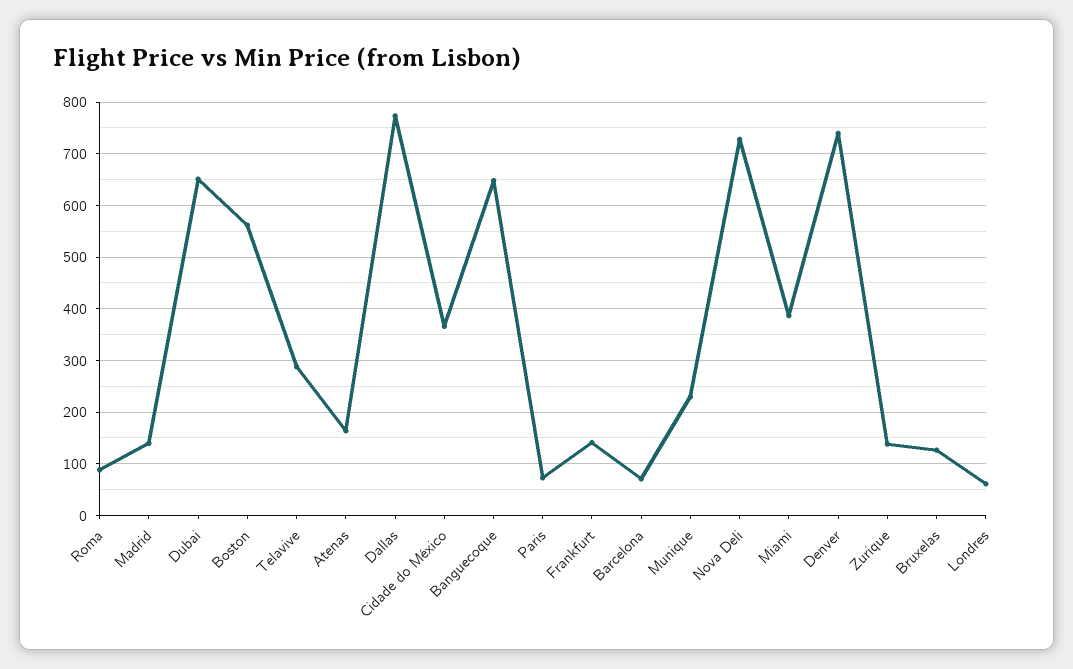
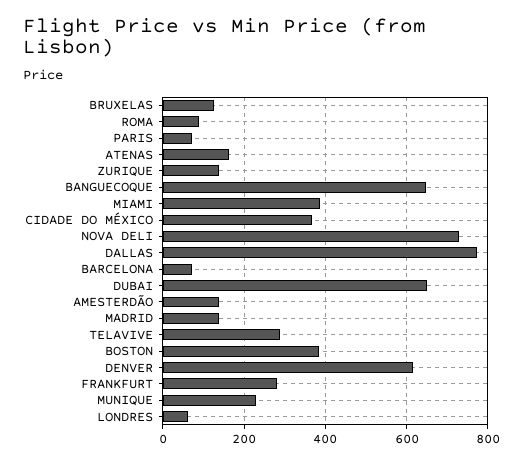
  {
    "Roma": 80,
    "Madrid": 140,
    "Dubai": 660,
-   "Boston": 560,
+   "Boston": 380,
    "Telavive": 280,
    "Atenas": 160,
    "Dallas": 780,
    "Cidade do México": 360,
    "Banguecoque": 640,
    "Paris": 80,
-   "Frankfurt": 140,
+   "Frankfurt": 280,
    "Barcelona": 80,
    "Munique": 220,
    "Nova Deli": 720,
    "Miami": 380,
-   "Denver": 740,
+   "Denver": 620,
    "Zurique": 140,
    "Bruxelas": 120,
-   "Londres": 60
+   "Londres": 60,
+   "AMESTERDÃO": 140
  }

